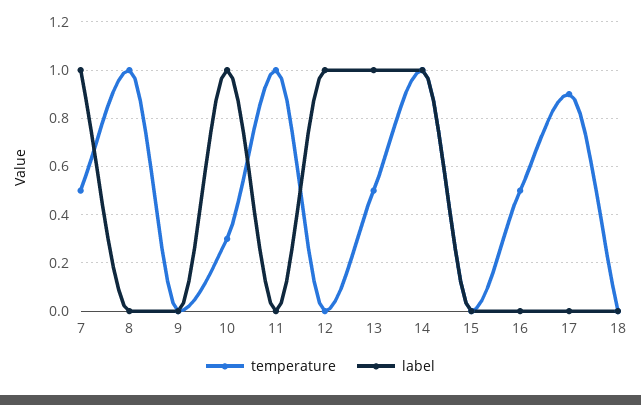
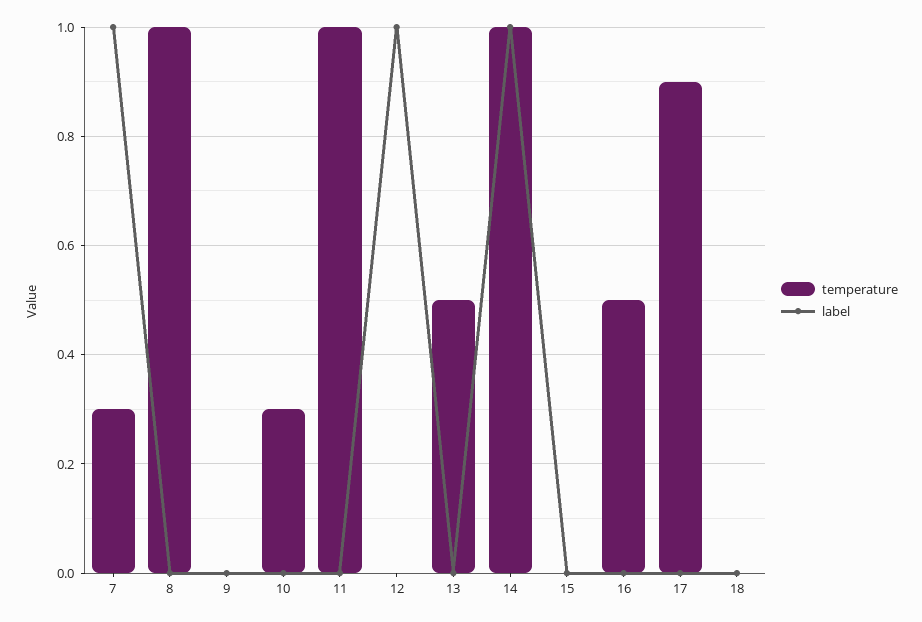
  {
    "temperature": {
-     "7": 0.5,
+     "7": 0.3,
      "8": 1,
      "9": 0,
      "10": 0.3,
      "11": 1,
      "12": 0,
      "13": 0.5,
      "14": 1,
      "15": 0,
      "16": 0.5,
      "17": 0.9,
      "18": 0
    },
    "label": {
      "7": 1,
      "8": 0,
      "9": 0,
-     "10": 1,
+     "10": 0,
      "11": 0,
      "12": 1,
-     "13": 1,
+     "13": 0,
      "14": 1,
      "15": 0,
      "16": 0,
      "17": 0,
      "18": 0
    }
  }

